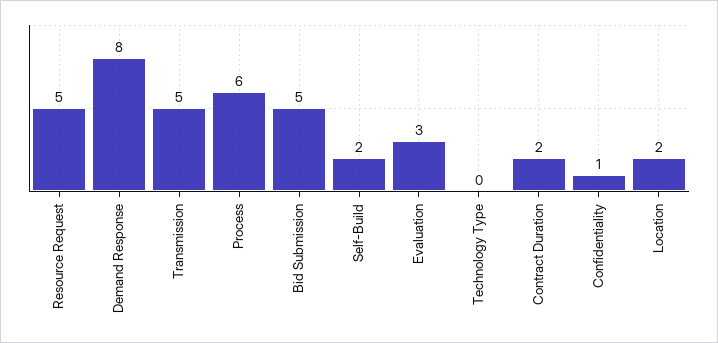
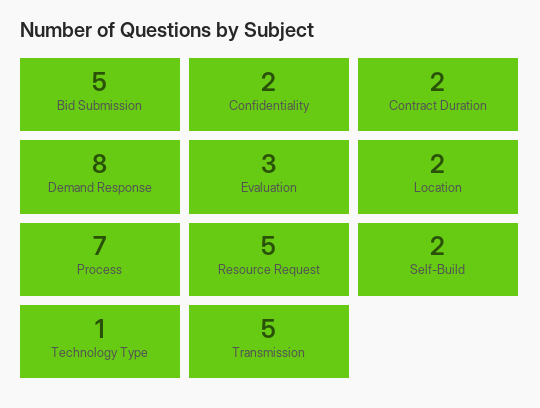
  {
    "Resource Request": 5,
    "Demand Response": 8,
    "Transmission": 5,
-   "Process": 6,
+   "Process": 7,
    "Bid Submission": 5,
    "Self-Build": 2,
    "Evaluation": 3,
-   "Technology Type": 0,
+   "Technology Type": 1,
    "Contract Duration": 2,
-   "Confidentiality": 1,
+   "Confidentiality": 2,
    "Location": 2
  }

